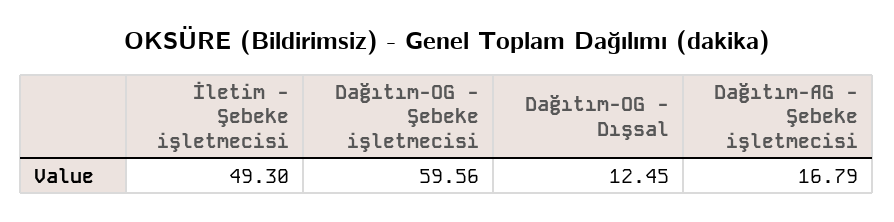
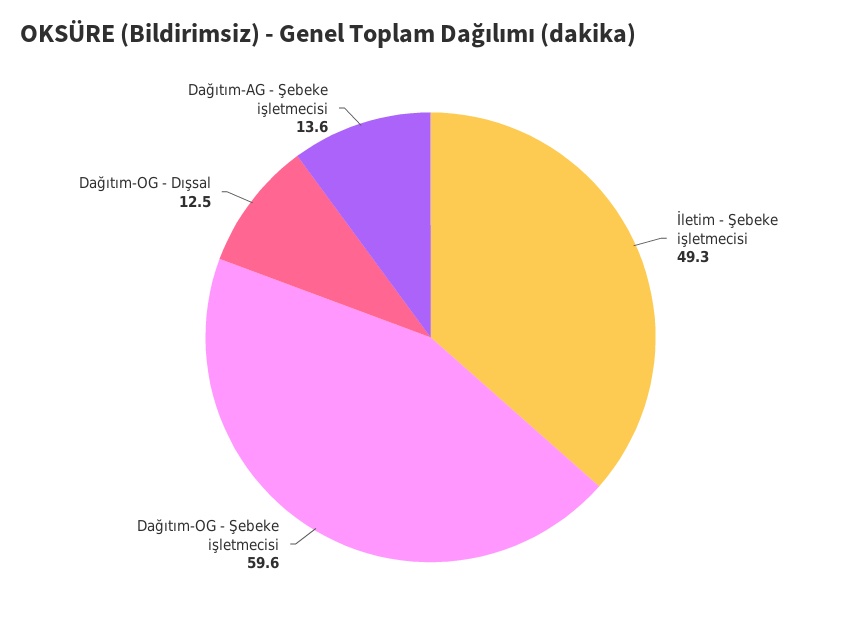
  {
    "İletim - Şebeke işletmecisi": 49.3,
    "Dağıtım-OG - Şebeke işletmecisi": 59.56,
    "Dağıtım-OG - Dışsal": 12.45,
-   "Dağıtım-AG - Şebeke işletmecisi": 16.79
+   "Dağıtım-AG - Şebeke işletmecisi": 13.6
  }

